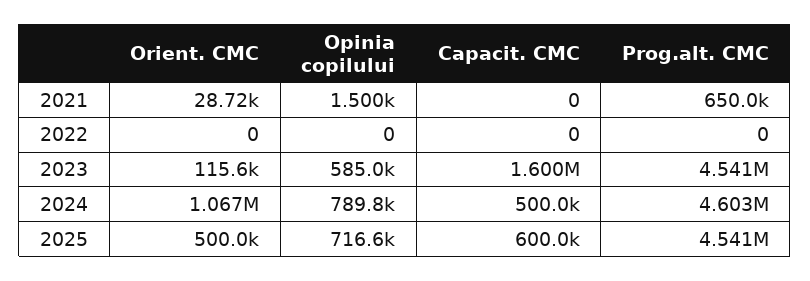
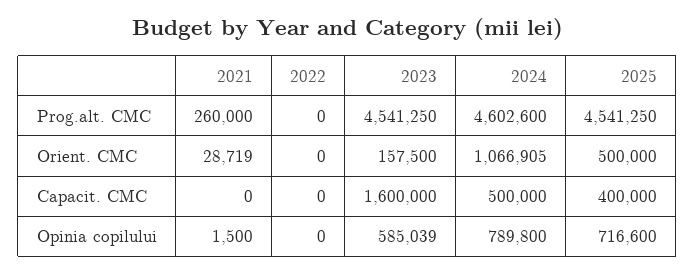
  {
    "Orient. CMC": {
      "2021": 28719,
      "2022": 0,
-     "2023": 115600,
+     "2023": 157500,
      "2024": 1066905,
      "2025": 500000
    },
    "Opinia copilului": {
      "2021": 1500,
      "2022": 0,
      "2023": 585039,
      "2024": 789800,
      "2025": 716600
    },
    "Capacit. CMC": {
      "2021": 0,
      "2022": 0,
      "2023": 1600000,
      "2024": 500000,
-     "2025": 600000
+     "2025": 400000
    },
    "Prog.alt. CMC": {
-     "2021": 650000,
+     "2021": 260000,
      "2022": 0,
      "2023": 4541250,
      "2024": 4602600,
      "2025": 4541250
    }
  }

